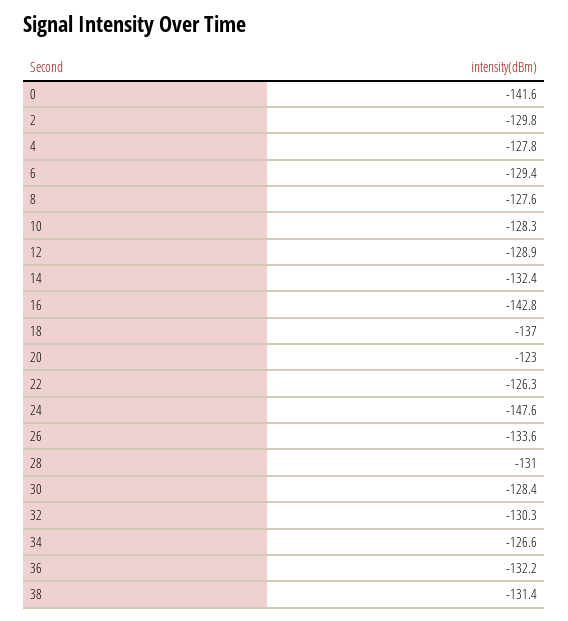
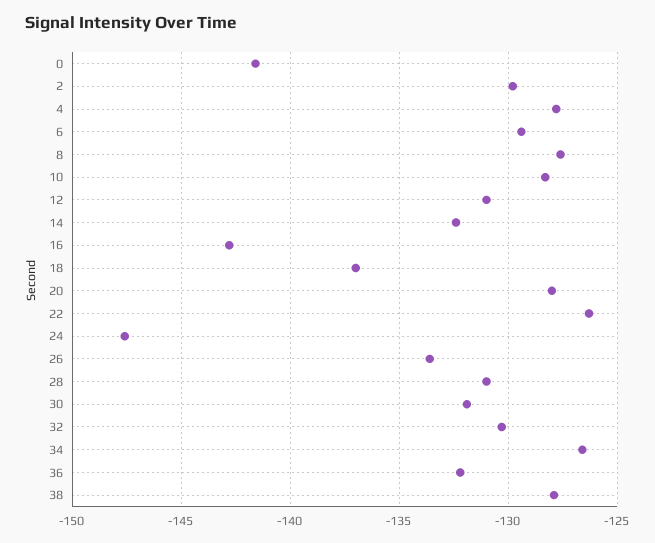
  {
    "0": -141.6,
    "2": -129.8,
    "4": -127.8,
    "6": -129.4,
    "8": -127.6,
    "10": -128.3,
-   "12": -128.9,
+   "12": -131,
    "14": -132.4,
    "16": -142.8,
    "18": -137,
-   "20": -123,
+   "20": -128,
    "22": -126.3,
    "24": -147.6,
    "26": -133.6,
    "28": -131,
-   "30": -128.4,
+   "30": -132,
    "32": -130.3,
    "34": -126.6,
    "36": -132.2,
-   "38": -131.4
+   "38": -128
  }

